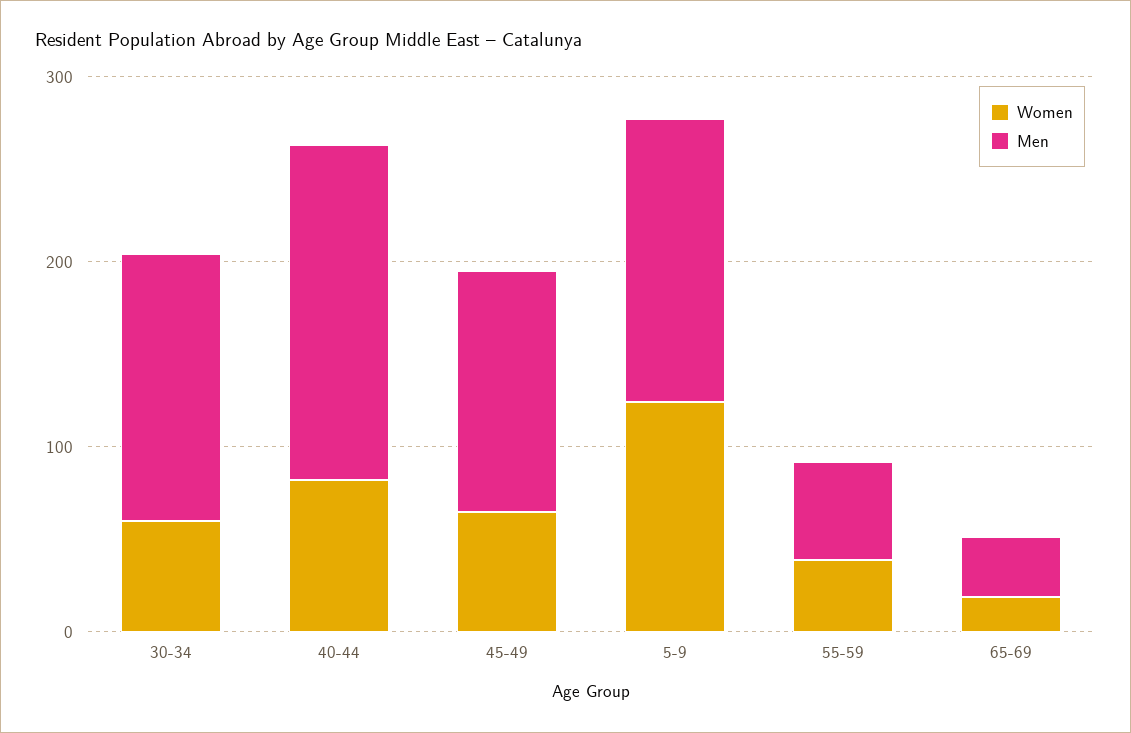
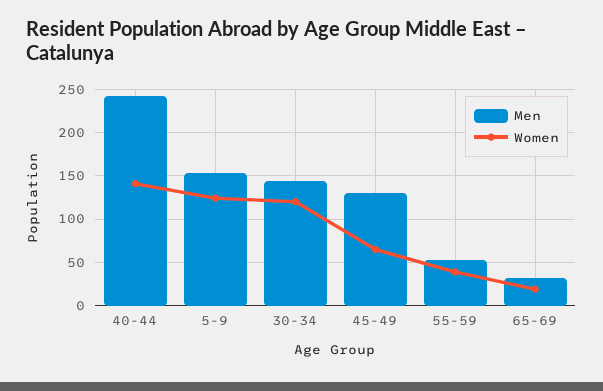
  {
    "Women": {
-     "30-34": 60,
+     "30-34": 120,
-     "40-44": 80,
+     "40-44": 140,
      "45-49": 70,
      "5-9": 120,
      "55-59": 40,
      "65-69": 20
    },
    "Men": {
      "30-34": 140,
-     "40-44": 180,
+     "40-44": 240,
      "45-49": 130,
      "5-9": 150,
      "55-59": 50,
      "65-69": 30
    }
  }

